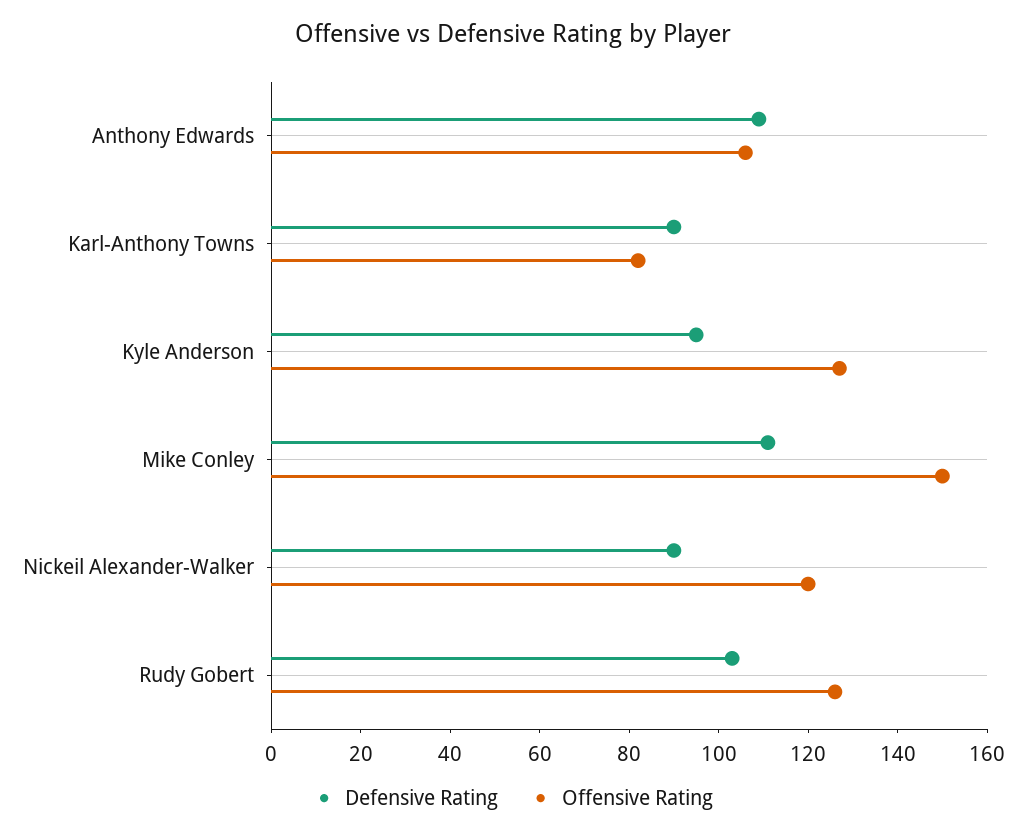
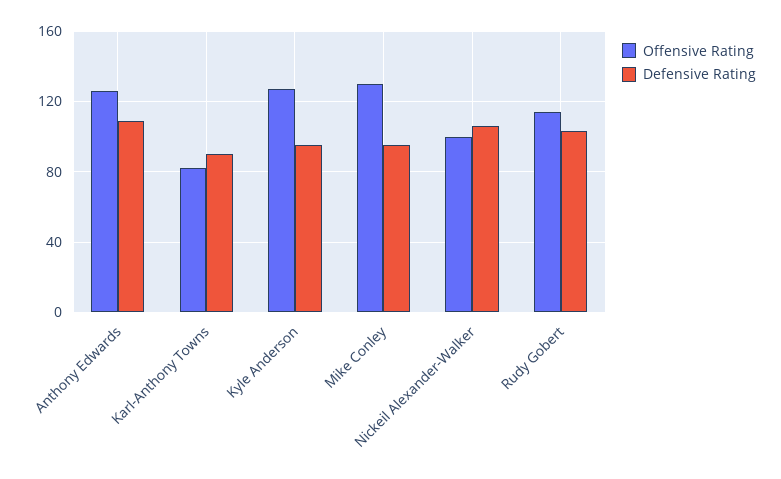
  {
    "Defensive Rating": {
      "Anthony Edwards": 110,
      "Karl-Anthony Towns": 90,
      "Kyle Anderson": 95,
-     "Mike Conley": 110,
+     "Mike Conley": 95,
-     "Nickeil Alexander-Walker": 90,
+     "Nickeil Alexander-Walker": 105,
      "Rudy Gobert": 105
    },
    "Offensive Rating": {
-     "Anthony Edwards": 105,
+     "Anthony Edwards": 125,
      "Karl-Anthony Towns": 80,
      "Kyle Anderson": 125,
-     "Mike Conley": 150,
+     "Mike Conley": 130,
-     "Nickeil Alexander-Walker": 120,
+     "Nickeil Alexander-Walker": 100,
-     "Rudy Gobert": 125
+     "Rudy Gobert": 115
    }
  }

